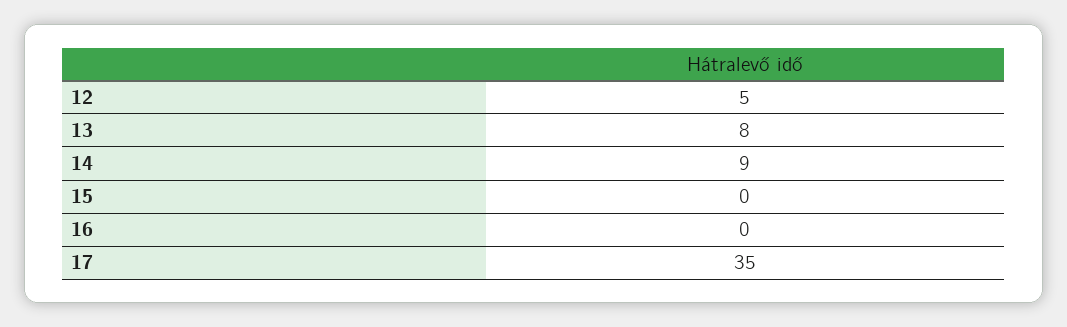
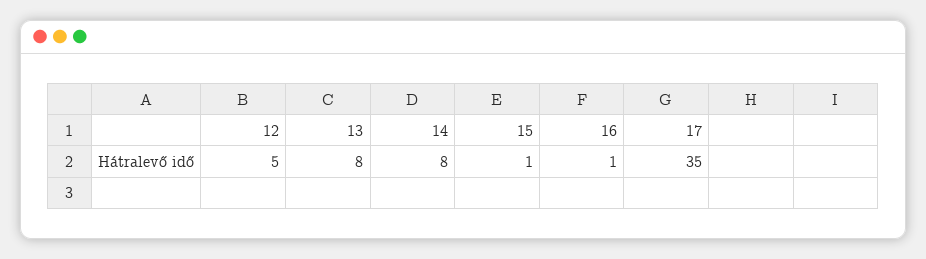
  {
    "12": 5,
    "13": 8,
-   "14": 9,
+   "14": 8,
-   "15": 0,
+   "15": 1,
-   "16": 0,
+   "16": 1,
    "17": 35
  }

